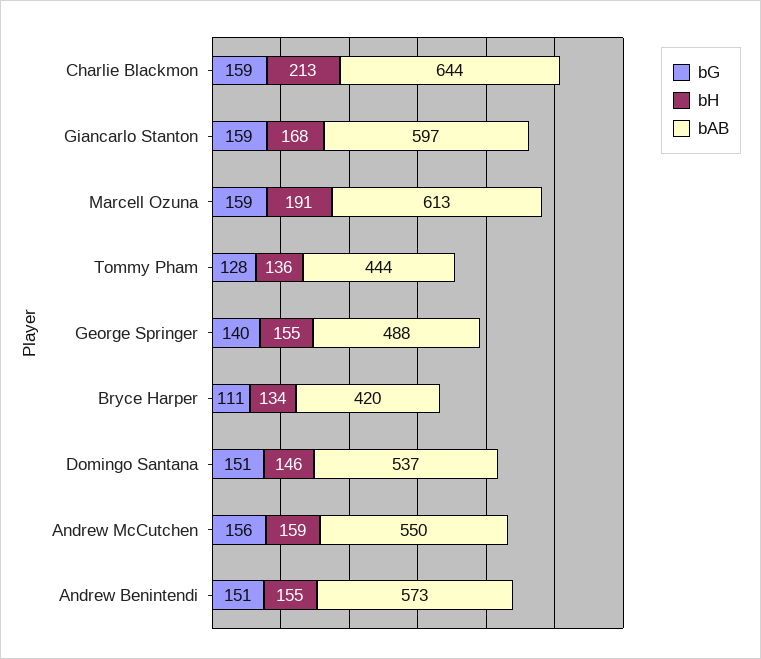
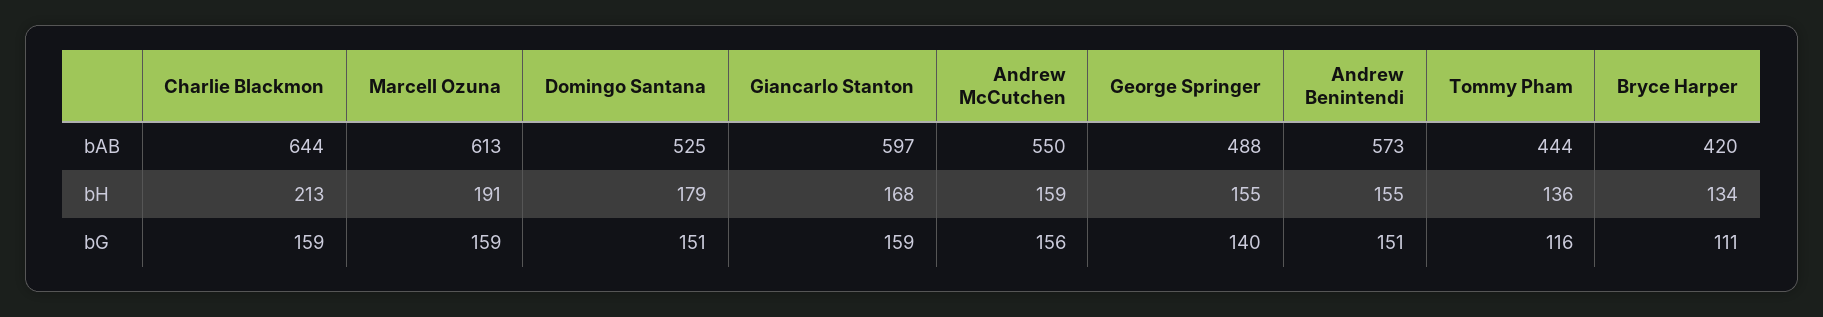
  {
    "bG": {
      "Charlie Blackmon": 159,
      "Giancarlo Stanton": 159,
      "Marcell Ozuna": 159,
-     "Tommy Pham": 128,
+     "Tommy Pham": 116,
      "George Springer": 140,
      "Bryce Harper": 111,
      "Domingo Santana": 151,
      "Andrew McCutchen": 156,
      "Andrew Benintendi": 151
    },
    "bH": {
      "Charlie Blackmon": 213,
      "Giancarlo Stanton": 168,
      "Marcell Ozuna": 191,
      "Tommy Pham": 136,
      "George Springer": 155,
      "Bryce Harper": 134,
-     "Domingo Santana": 146,
+     "Domingo Santana": 179,
      "Andrew McCutchen": 159,
      "Andrew Benintendi": 155
    },
    "bAB": {
      "Charlie Blackmon": 644,
      "Giancarlo Stanton": 597,
      "Marcell Ozuna": 613,
      "Tommy Pham": 444,
      "George Springer": 488,
      "Bryce Harper": 420,
-     "Domingo Santana": 537,
+     "Domingo Santana": 525,
      "Andrew McCutchen": 550,
      "Andrew Benintendi": 573
    }
  }

